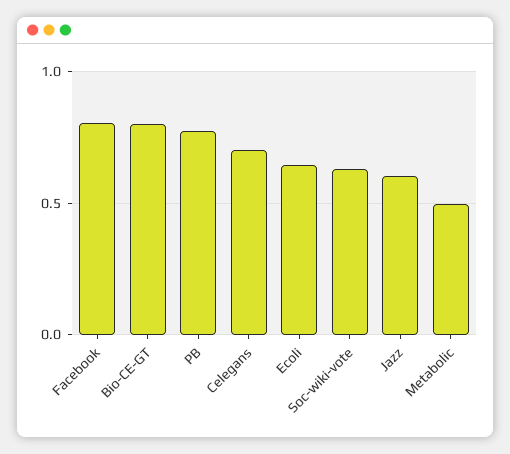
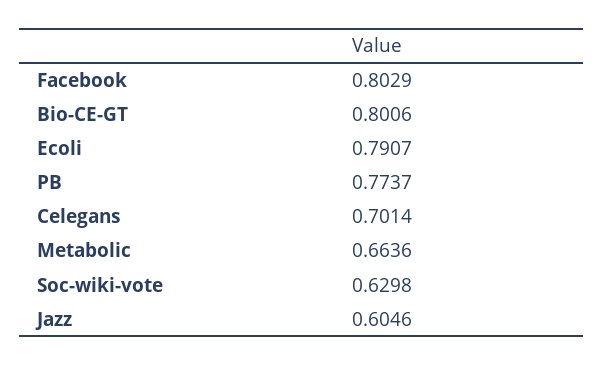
  {
    "Facebook": 0.8029,
    "Bio-CE-GT": 0.8006,
    "PB": 0.7737,
    "Celegans": 0.7014,
-   "Ecoli": 0.65,
+   "Ecoli": 0.7907,
    "Soc-wiki-vote": 0.6298,
    "Jazz": 0.6046,
-   "Metabolic": 0.5
+   "Metabolic": 0.6636
  }

